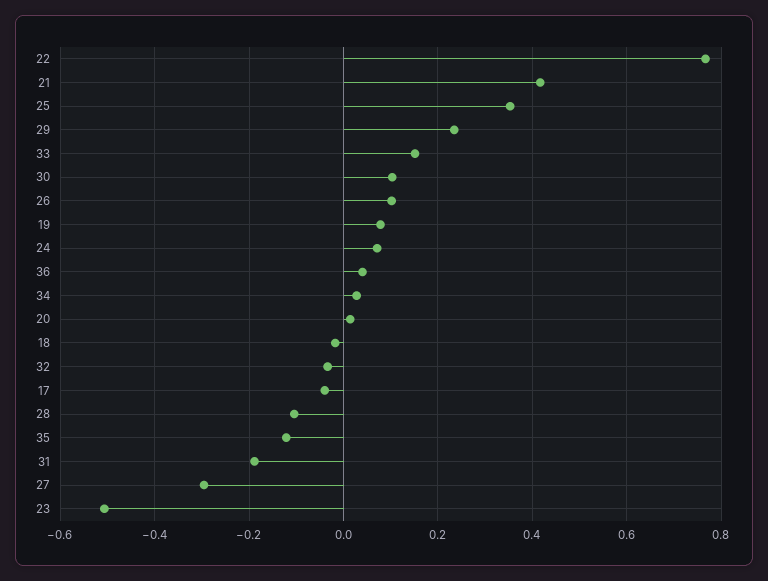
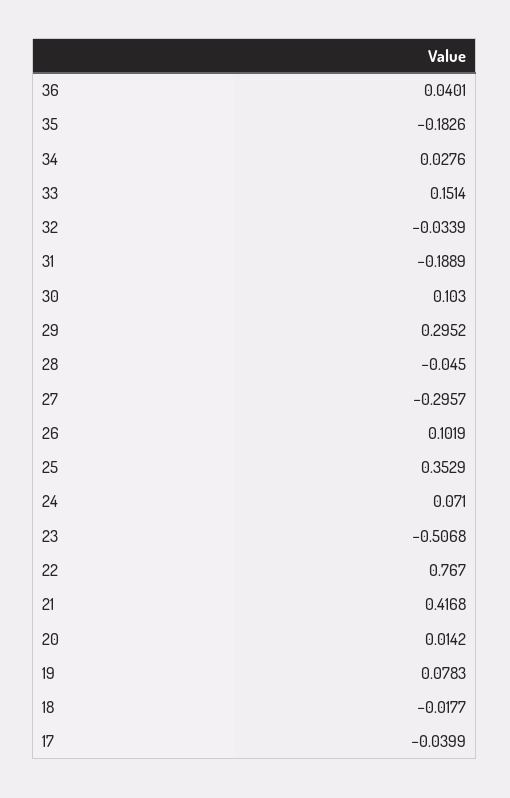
  {
    "22": 0.767,
    "21": 0.4168,
    "25": 0.3529,
-   "29": 0.24,
+   "29": 0.2952,
    "33": 0.1514,
    "30": 0.103,
    "26": 0.1019,
    "19": 0.0783,
    "24": 0.071,
    "36": 0.0401,
    "34": 0.0276,
    "20": 0.0142,
    "18": -0.0177,
    "32": -0.0339,
    "17": -0.0399,
-   "28": -0.1,
+   "28": -0.045,
-   "35": -0.12,
+   "35": -0.1826,
    "31": -0.1889,
    "27": -0.2957,
    "23": -0.5068
  }

